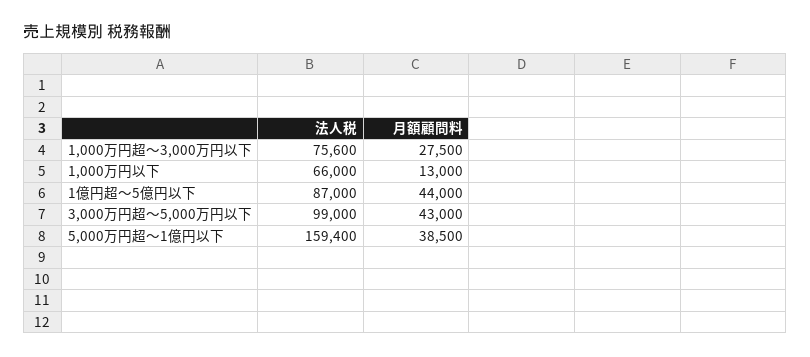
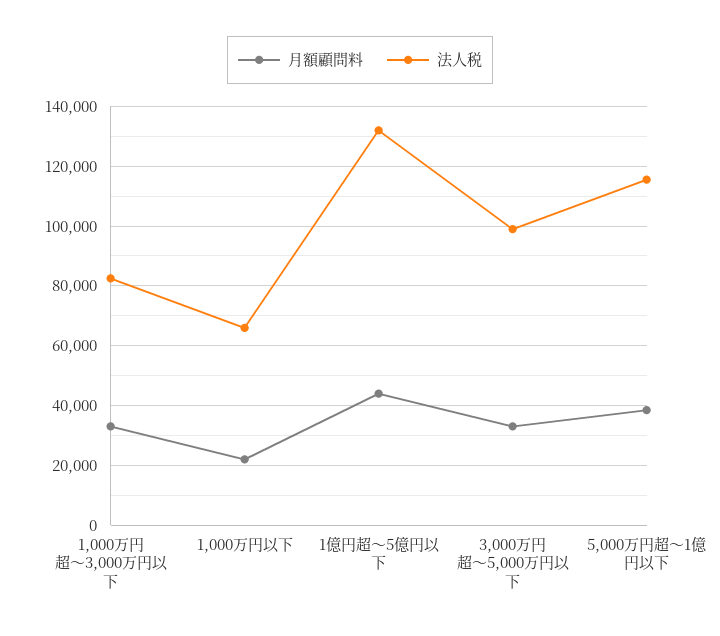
  {
    "法人税": {
-     "1,000万円超～3,000万円以下": 75600,
+     "1,000万円超～3,000万円以下": 82500,
      "1,000万円以下": 66000,
-     "1億円超～5億円以下": 87000,
+     "1億円超～5億円以下": 132500,
      "3,000万円超～5,000万円以下": 99000,
-     "5,000万円超～1億円以下": 159400
+     "5,000万円超～1億円以下": 115000
    },
    "月額顧問料": {
-     "1,000万円超～3,000万円以下": 27500,
+     "1,000万円超～3,000万円以下": 32500,
-     "1,000万円以下": 13000,
+     "1,000万円以下": 22500,
      "1億円超～5億円以下": 44000,
-     "3,000万円超～5,000万円以下": 43000,
+     "3,000万円超～5,000万円以下": 32500,
      "5,000万円超～1億円以下": 38500
    }
  }

